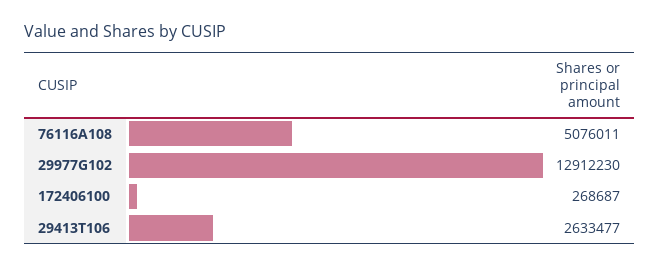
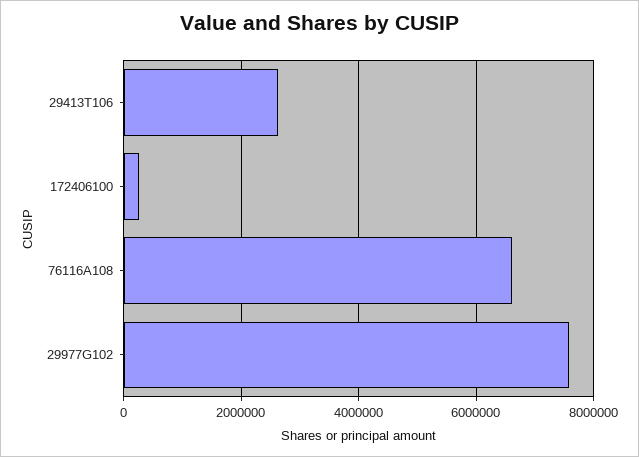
  {
-   "76116A108": 5076011,
+   "76116A108": 6600000,
-   "29977G102": 12912230,
+   "29977G102": 7600000,
    "172406100": 268687,
    "29413T106": 2633477
  }

